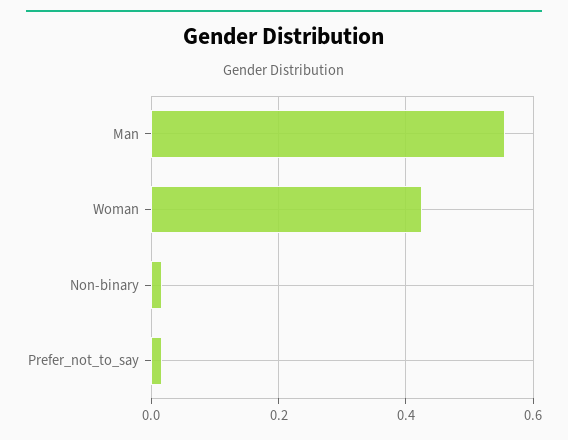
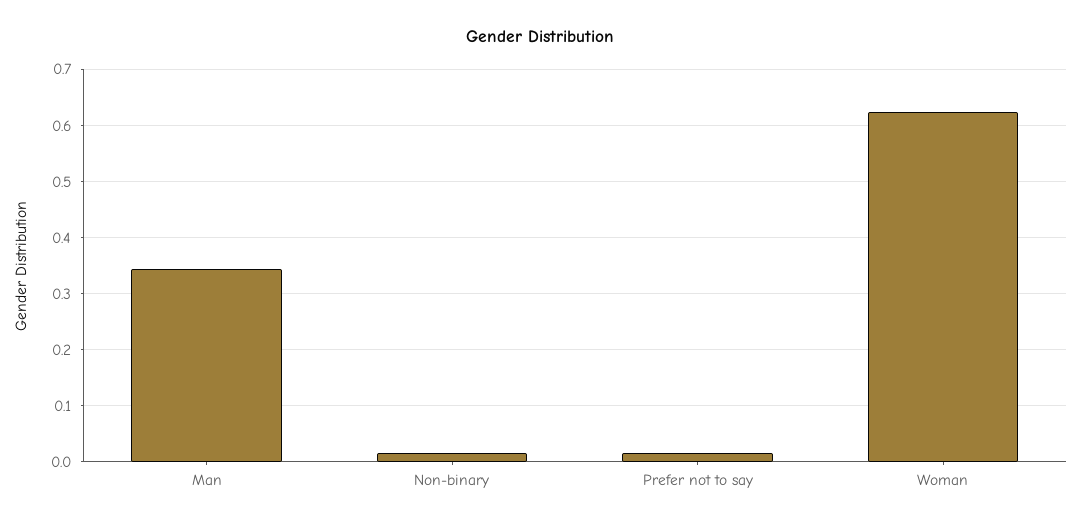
  {
-   "Man": 0.56,
+   "Man": 0.34,
-   "Woman": 0.42,
+   "Woman": 0.62,
    "Non-binary": 0.02,
    "Prefer_not_to_say": 0.02
  }

